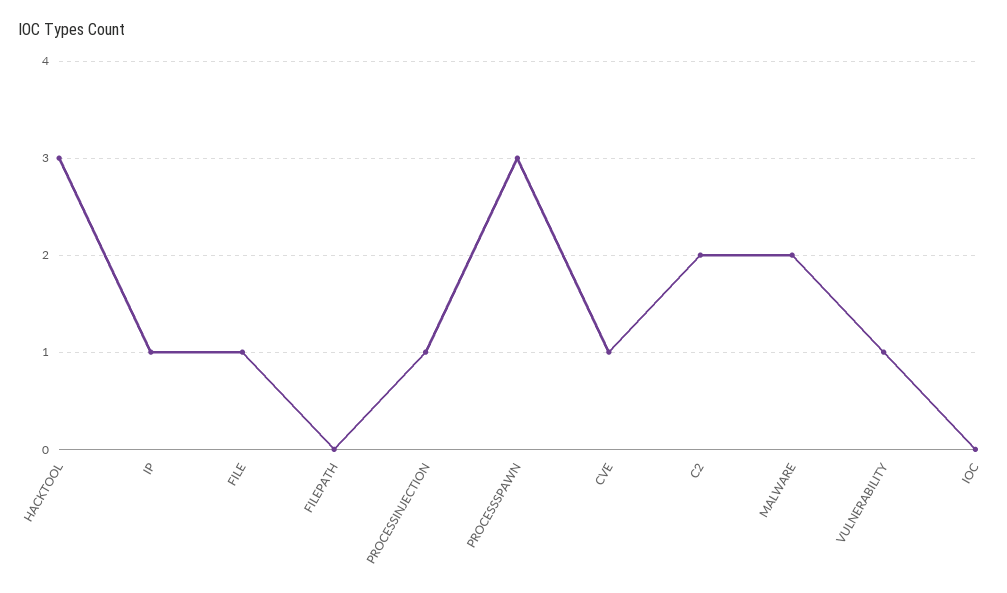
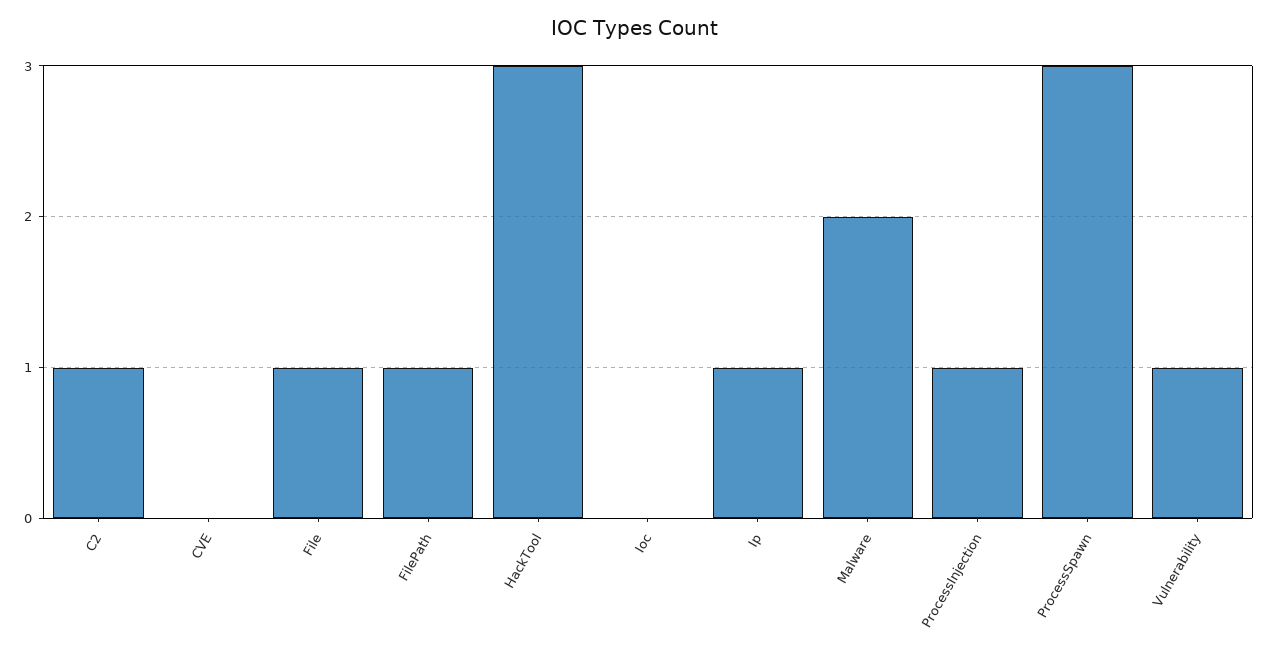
  {
    "HACKTOOL": 3,
    "IP": 1,
    "FILE": 1,
-   "FILEPATH": 0,
+   "FILEPATH": 1,
    "PROCESSINJECTION": 1,
    "PROCESSSPAWN": 3,
-   "CVE": 1,
+   "CVE": 0,
-   "C2": 2,
+   "C2": 1,
    "MALWARE": 2,
    "VULNERABILITY": 1,
    "IOC": 0
  }

